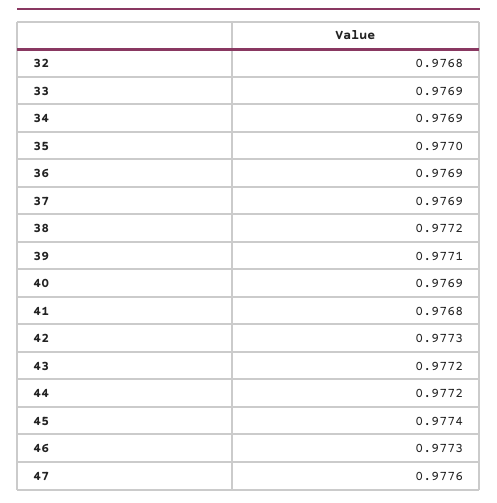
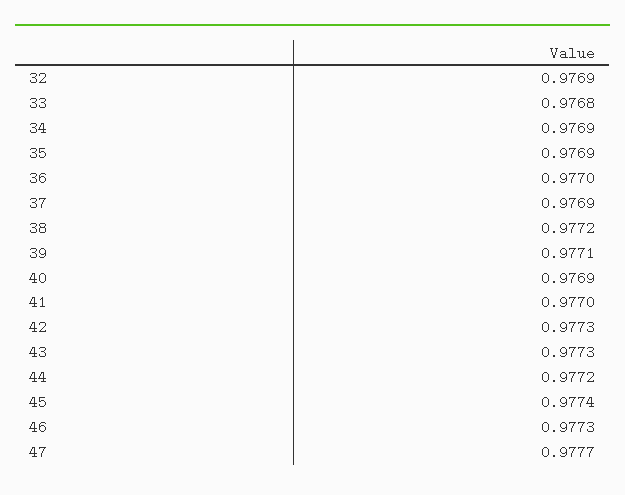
  {
-   "32": 0.9768,
+   "32": 0.9769,
-   "33": 0.9769,
+   "33": 0.9768,
    "34": 0.9769,
-   "35": 0.977,
+   "35": 0.9769,
-   "36": 0.9769,
+   "36": 0.977,
    "37": 0.9769,
    "38": 0.9772,
    "39": 0.9771,
    "40": 0.9769,
-   "41": 0.9768,
+   "41": 0.977,
    "42": 0.9773,
-   "43": 0.9772,
+   "43": 0.9773,
    "44": 0.9772,
    "45": 0.9774,
    "46": 0.9773,
-   "47": 0.9776
+   "47": 0.9777
  }

